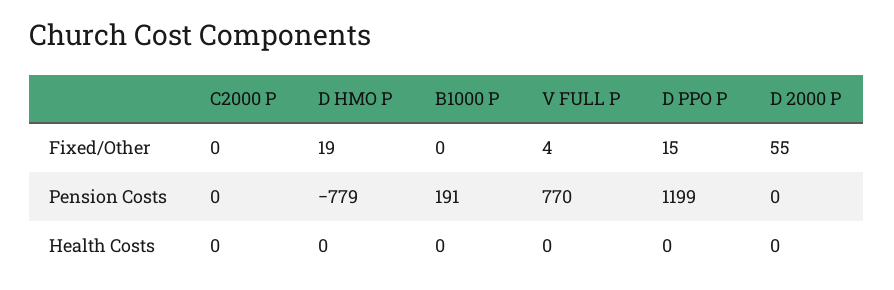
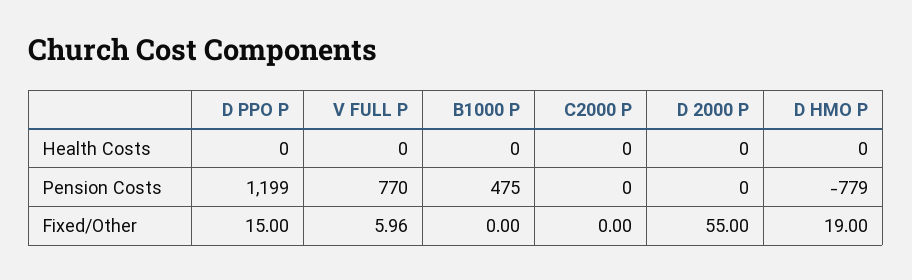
  {
    "C2000 P": {
      "Fixed/Other": 0,
      "Pension Costs": 0,
      "Health Costs": 0
    },
    "D HMO P": {
      "Fixed/Other": 19,
      "Pension Costs": -779,
      "Health Costs": 0
    },
    "B1000 P": {
      "Fixed/Other": 0,
-     "Pension Costs": 191,
+     "Pension Costs": 475,
      "Health Costs": 0
    },
    "V FULL P": {
-     "Fixed/Other": 4,
+     "Fixed/Other": 5.96,
      "Pension Costs": 770,
      "Health Costs": 0
    },
    "D PPO P": {
      "Fixed/Other": 15,
      "Pension Costs": 1199,
      "Health Costs": 0
    },
    "D 2000 P": {
      "Fixed/Other": 55,
      "Pension Costs": 0,
      "Health Costs": 0
    }
  }

